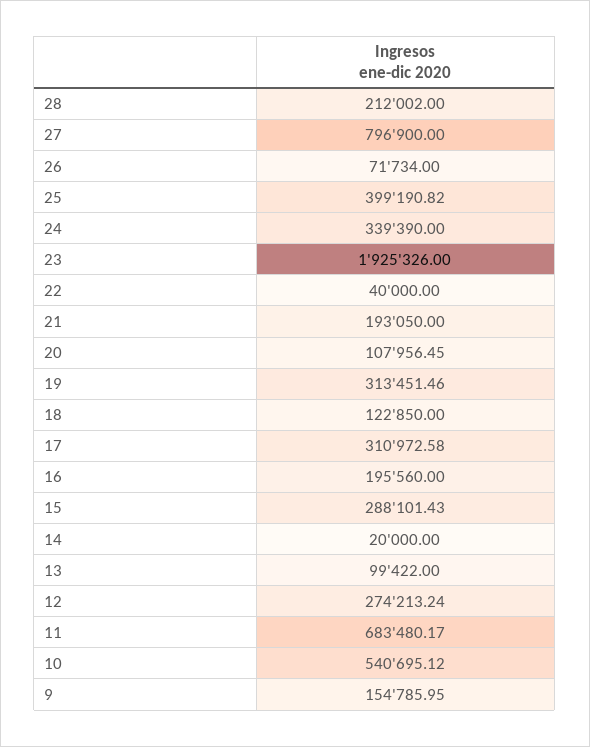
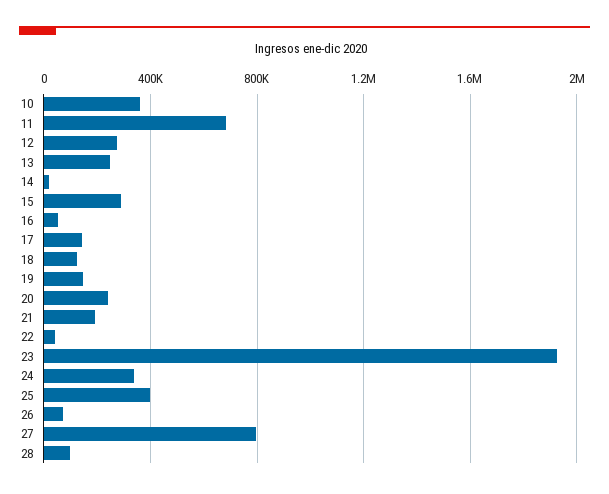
  {
-   "28": 212002,
+   "28": 100000,
    "27": 796900,
    "26": 71734,
    "25": 399190.82,
    "24": 339390,
    "23": 1925326,
    "22": 40000,
    "21": 193050,
-   "20": 107956.45,
+   "20": 250000,
-   "19": 313451.46,
+   "19": 150000,
    "18": 122850,
-   "17": 310972.58,
+   "17": 150000,
-   "16": 195560,
+   "16": 50000,
    "15": 288101.43,
    "14": 20000,
-   "13": 99422,
+   "13": 250000,
    "12": 274213.24,
    "11": 683480.17,
-   "10": 540695.12,
+   "10": 350000
-   "9": 154785.95
  }

